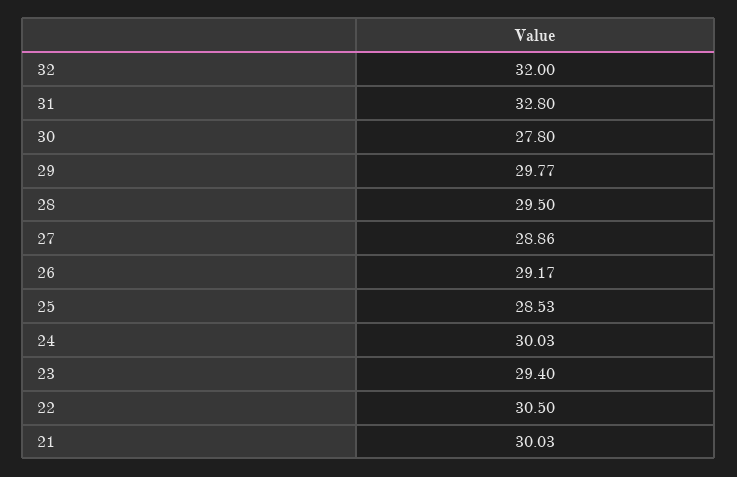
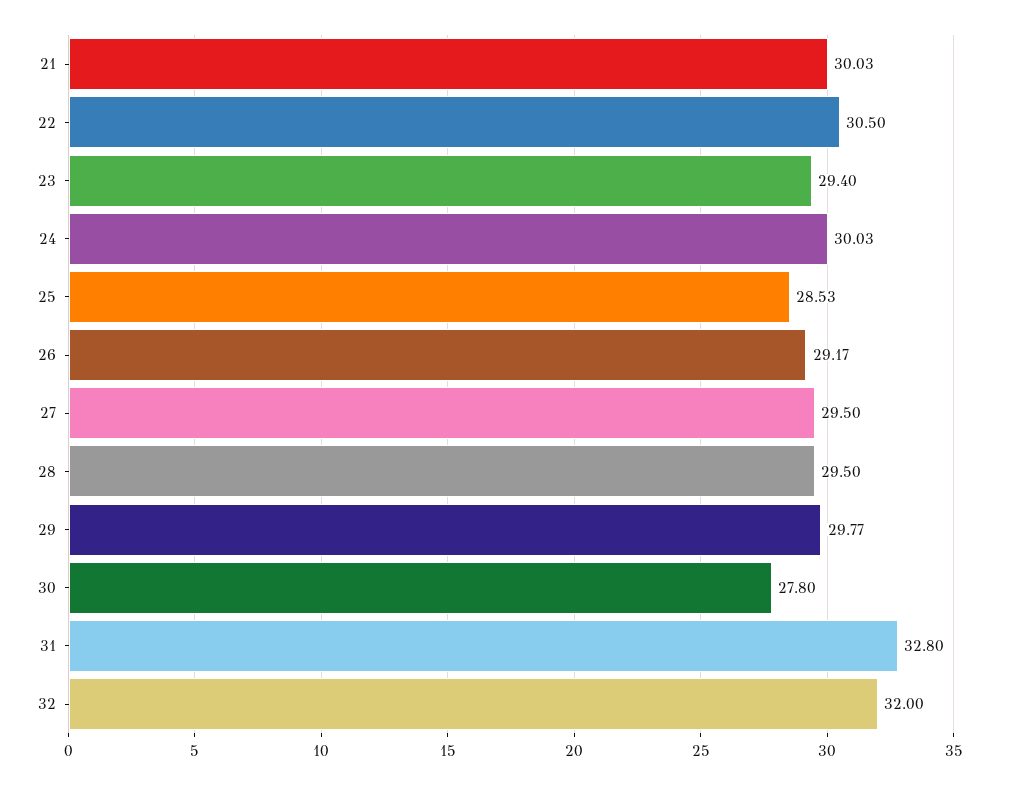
  {
    "32": 32,
    "31": 32.8,
    "30": 27.8,
    "29": 29.77,
    "28": 29.5,
-   "27": 28.86,
+   "27": 29.5,
    "26": 29.17,
    "25": 28.53,
    "24": 30.03,
    "23": 29.4,
    "22": 30.5,
    "21": 30.03
  }

